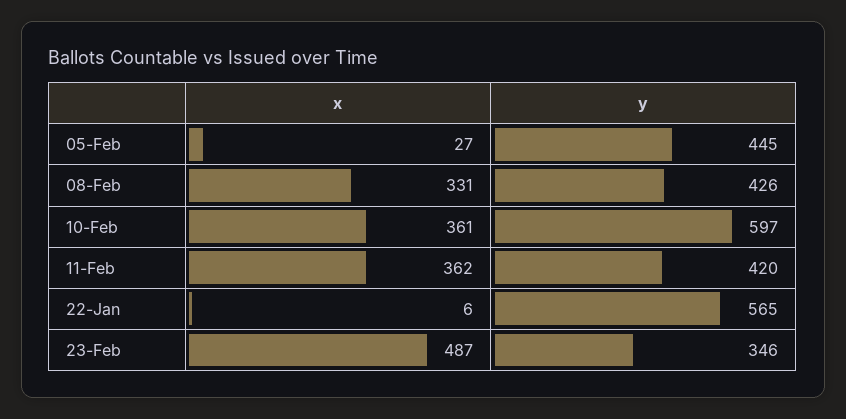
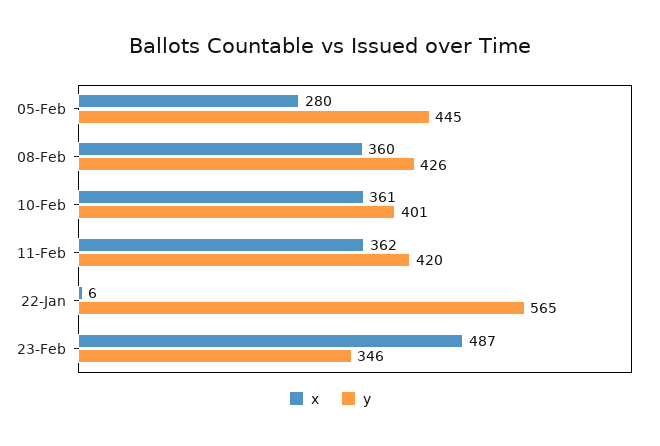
  {
    "x": {
-     "05-Feb": 27,
+     "05-Feb": 280,
-     "08-Feb": 331,
+     "08-Feb": 360,
      "10-Feb": 361,
      "11-Feb": 362,
      "22-Jan": 6,
      "23-Feb": 487
    },
    "y": {
      "05-Feb": 445,
      "08-Feb": 426,
-     "10-Feb": 597,
+     "10-Feb": 401,
      "11-Feb": 420,
      "22-Jan": 565,
      "23-Feb": 346
    }
  }

